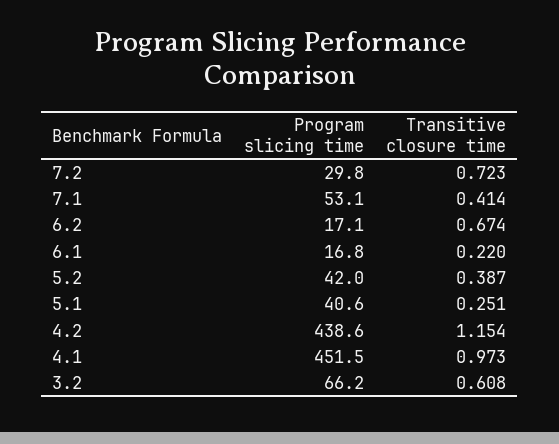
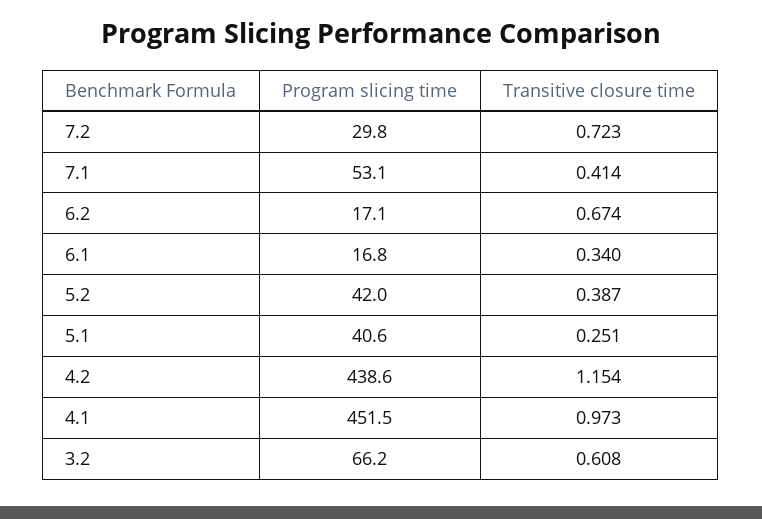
  {
    "Program slicing time": {
      "7.2": 29.8,
      "7.1": 53.1,
      "6.2": 17.1,
      "6.1": 16.8,
      "5.2": 42,
      "5.1": 40.6,
      "4.2": 438.6,
      "4.1": 451.5,
      "3.2": 66.2
    },
    "Transitive closure time": {
      "7.2": 0.723,
      "7.1": 0.414,
      "6.2": 0.674,
-     "6.1": 0.22,
+     "6.1": 0.34,
      "5.2": 0.387,
      "5.1": 0.251,
      "4.2": 1.154,
      "4.1": 0.973,
      "3.2": 0.608
    }
  }

